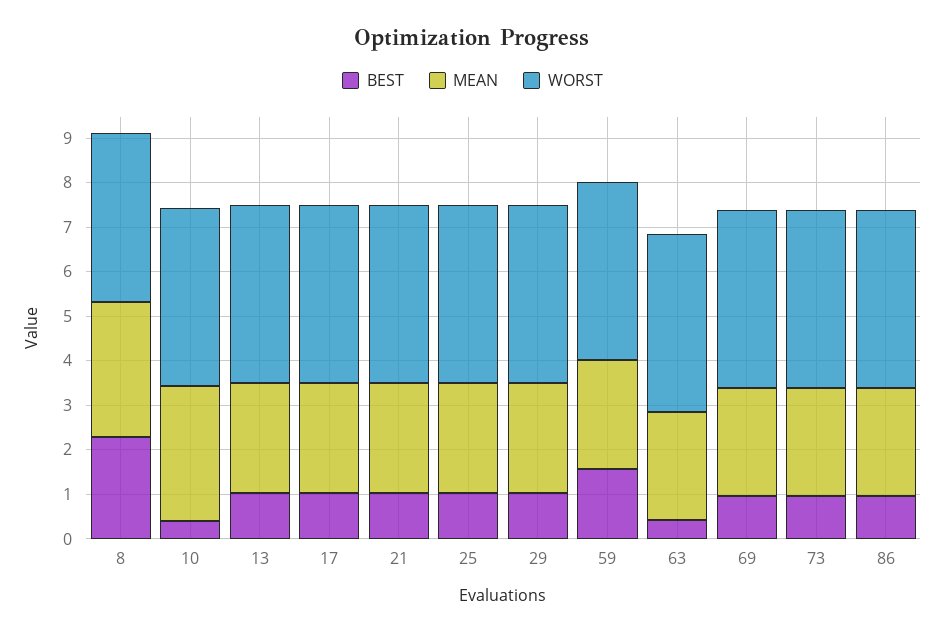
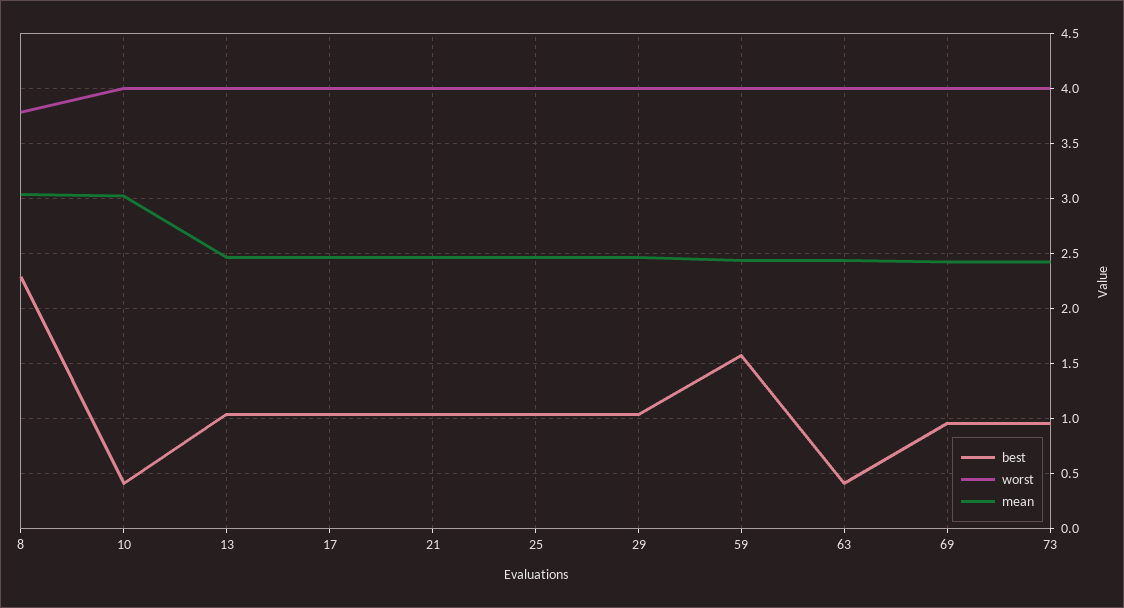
  {
    "BEST": {
      "8": 2.3,
      "10": 0.4,
      "13": 1,
      "17": 1,
      "21": 1,
      "25": 1,
      "29": 1,
      "59": 1.6,
      "63": 0.4,
      "69": 1,
-     "73": 1,
+     "73": 1
-     "86": 1
    },
    "MEAN": {
      "8": 3,
      "10": 3,
      "13": 2.5,
      "17": 2.5,
      "21": 2.5,
      "25": 2.5,
      "29": 2.5,
      "59": 2.4,
      "63": 2.4,
      "69": 2.4,
-     "73": 2.4,
+     "73": 2.4
-     "86": 2.4
    },
    "WORST": {
      "8": 3.8,
      "10": 4,
      "13": 4,
      "17": 4,
      "21": 4,
      "25": 4,
      "29": 4,
      "59": 4,
      "63": 4,
      "69": 4,
-     "73": 4,
+     "73": 4
-     "86": 4
    }
  }

